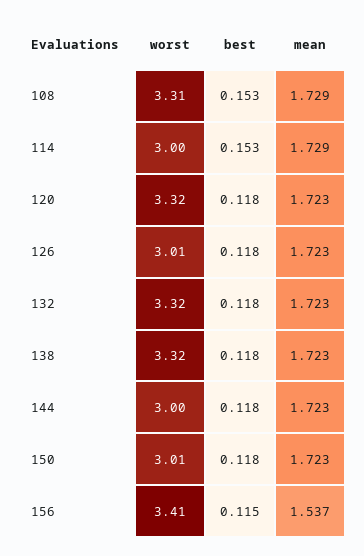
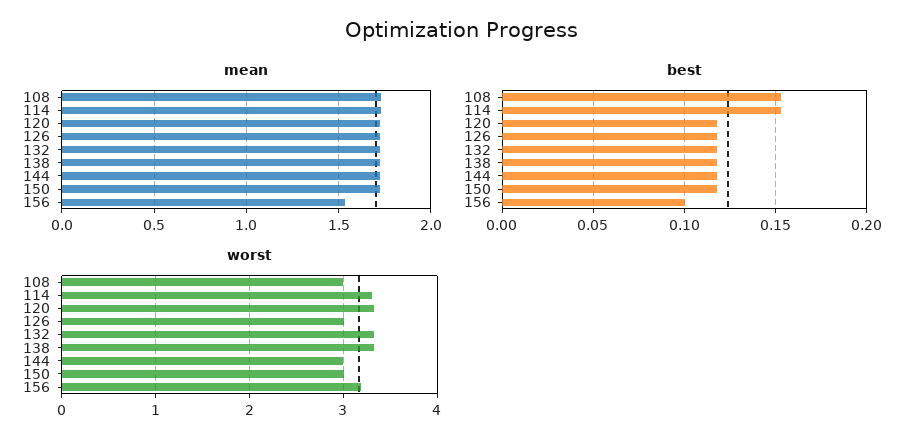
  {
    "worst": {
-     "108": 3.31,
+     "108": 3,
-     "114": 3,
+     "114": 3.3,
      "120": 3.32,
      "126": 3.01,
      "132": 3.32,
      "138": 3.32,
      "144": 3,
      "150": 3.01,
-     "156": 3.41
+     "156": 3.2
    },
    "best": {
      "108": 0.153,
      "114": 0.153,
      "120": 0.118,
      "126": 0.118,
      "132": 0.118,
      "138": 0.118,
      "144": 0.118,
      "150": 0.118,
-     "156": 0.115
+     "156": 0.1
    },
    "mean": {
      "108": 1.729,
      "114": 1.729,
      "120": 1.723,
      "126": 1.723,
      "132": 1.723,
      "138": 1.723,
      "144": 1.723,
      "150": 1.723,
      "156": 1.537
    }
  }

